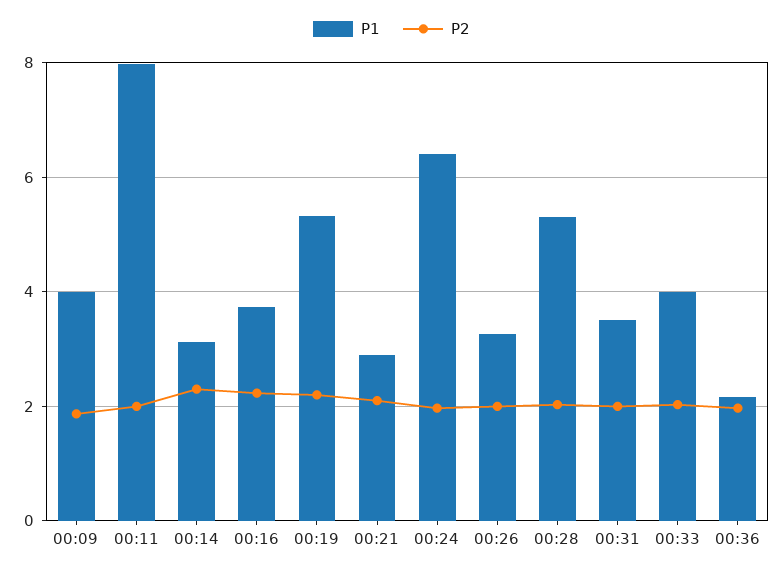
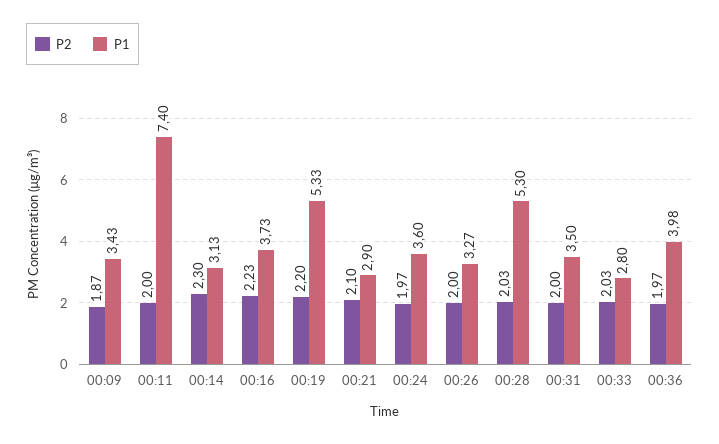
  {
    "P1": {
-     "00:09": 4,
+     "00:09": 3.43,
-     "00:11": 8,
+     "00:11": 7.4,
      "00:14": 3.13,
      "00:16": 3.73,
      "00:19": 5.33,
      "00:21": 2.9,
-     "00:24": 6.4,
+     "00:24": 3.6,
      "00:26": 3.27,
      "00:28": 5.3,
      "00:31": 3.5,
-     "00:33": 4,
+     "00:33": 2.8,
-     "00:36": 2.2
+     "00:36": 3.98
    },
    "P2": {
      "00:09": 1.87,
      "00:11": 2,
      "00:14": 2.3,
      "00:16": 2.23,
      "00:19": 2.2,
      "00:21": 2.1,
      "00:24": 1.97,
      "00:26": 2,
      "00:28": 2.03,
      "00:31": 2,
      "00:33": 2.03,
      "00:36": 1.97
    }
  }

